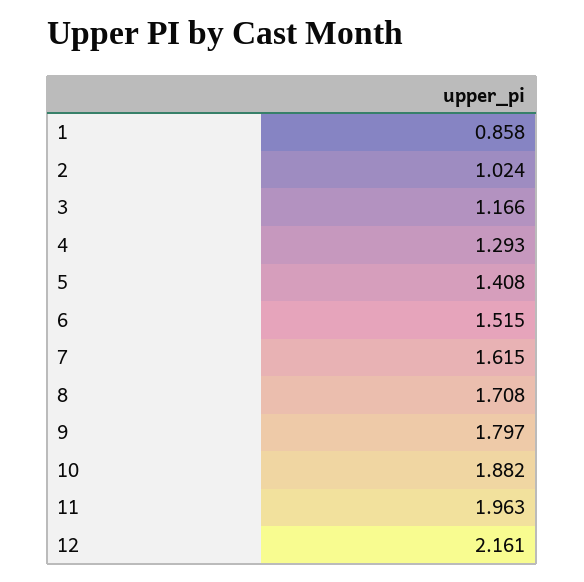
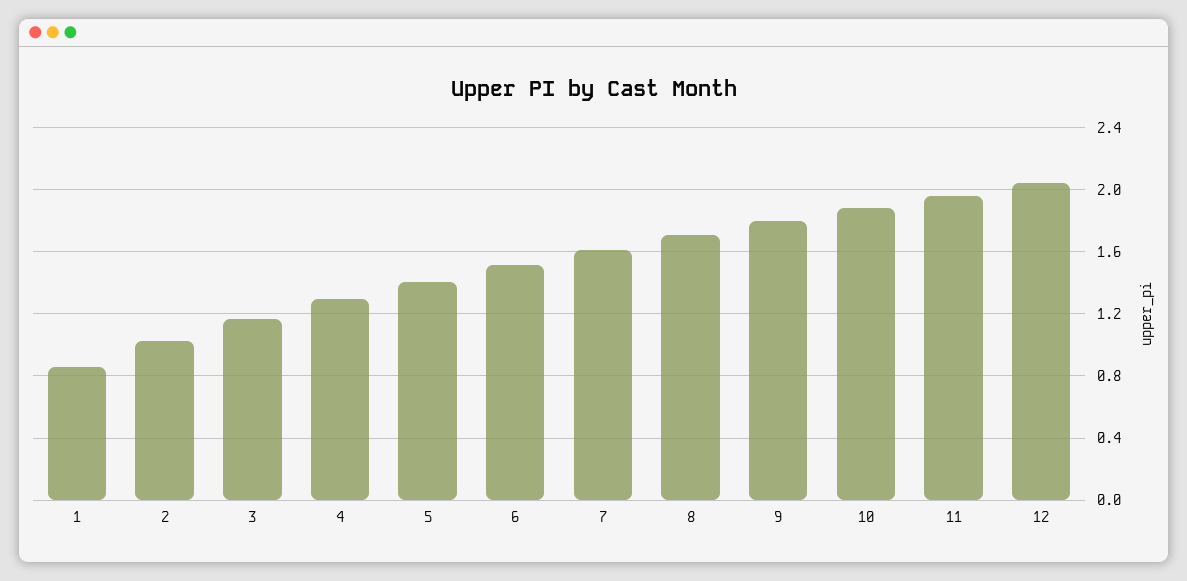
  {
    "1": 0.858,
    "2": 1.024,
    "3": 1.166,
    "4": 1.293,
    "5": 1.408,
    "6": 1.515,
    "7": 1.615,
    "8": 1.708,
    "9": 1.797,
    "10": 1.882,
    "11": 1.963,
-   "12": 2.161
+   "12": 2.05
  }

